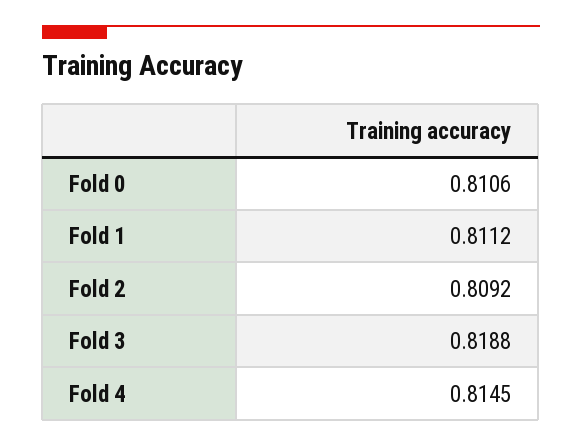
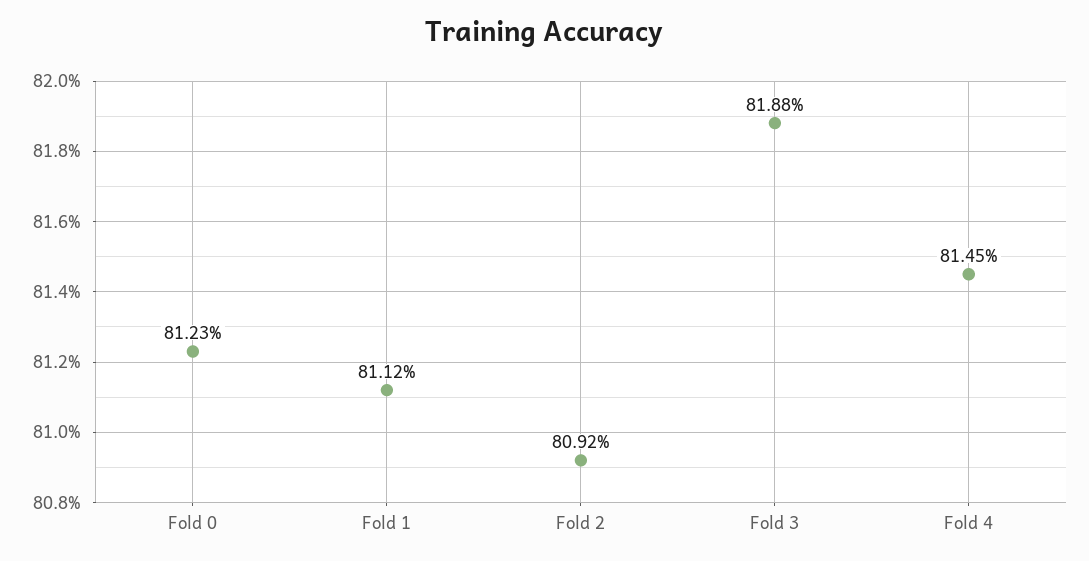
  {
-   "Fold 0": 0.8106,
+   "Fold 0": 0.8123,
    "Fold 1": 0.8112,
    "Fold 2": 0.8092,
    "Fold 3": 0.8188,
    "Fold 4": 0.8145
  }

